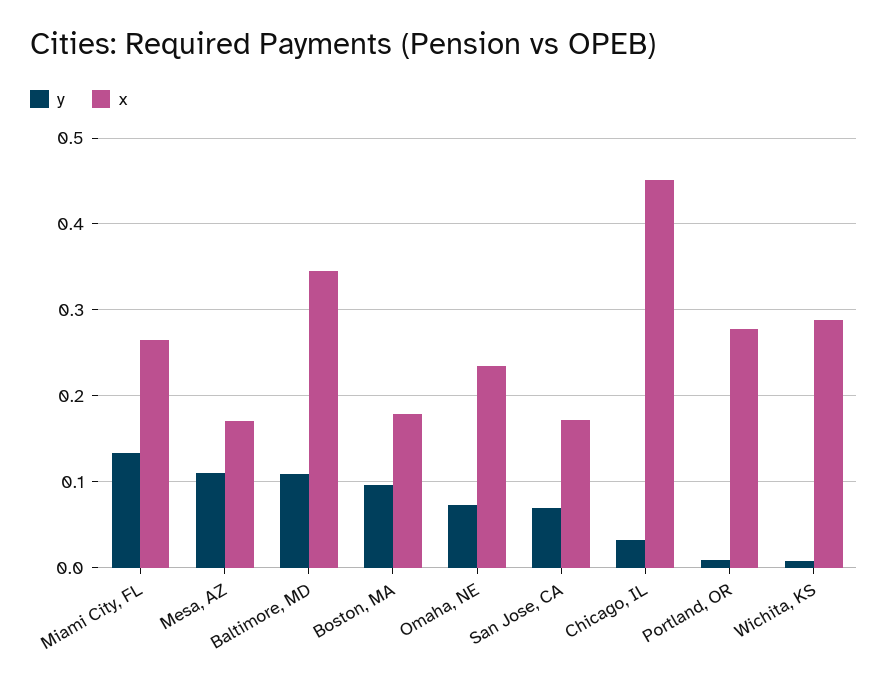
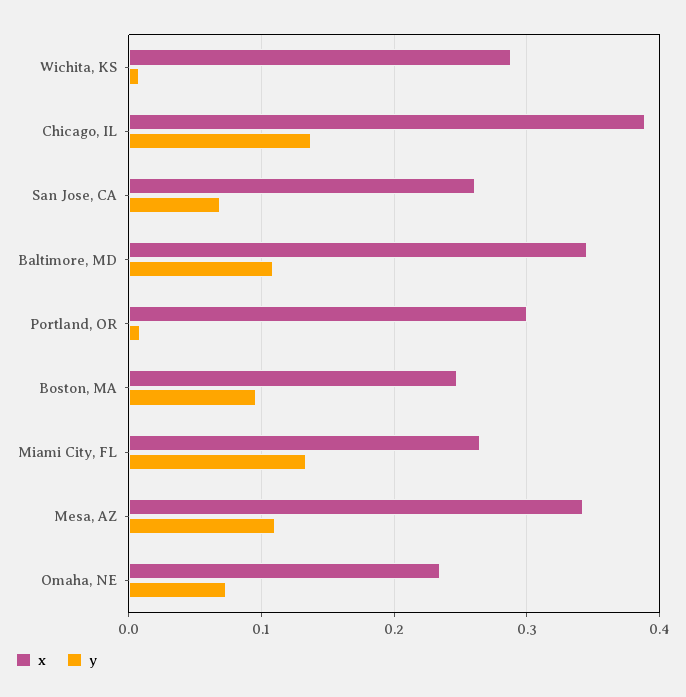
  {
    "y": {
      "Miami City, FL": 0.13,
      "Mesa, AZ": 0.11,
      "Baltimore, MD": 0.11,
      "Boston, MA": 0.1,
      "Omaha, NE": 0.07,
      "San Jose, CA": 0.07,
-     "Chicago, IL": 0.03,
+     "Chicago, IL": 0.14,
      "Portland, OR": 0.01,
      "Wichita, KS": 0.01
    },
    "x": {
      "Miami City, FL": 0.27,
-     "Mesa, AZ": 0.17,
+     "Mesa, AZ": 0.34,
      "Baltimore, MD": 0.35,
-     "Boston, MA": 0.18,
+     "Boston, MA": 0.25,
      "Omaha, NE": 0.23,
-     "San Jose, CA": 0.17,
+     "San Jose, CA": 0.26,
-     "Chicago, IL": 0.45,
+     "Chicago, IL": 0.39,
-     "Portland, OR": 0.28,
+     "Portland, OR": 0.3,
      "Wichita, KS": 0.29
    }
  }

